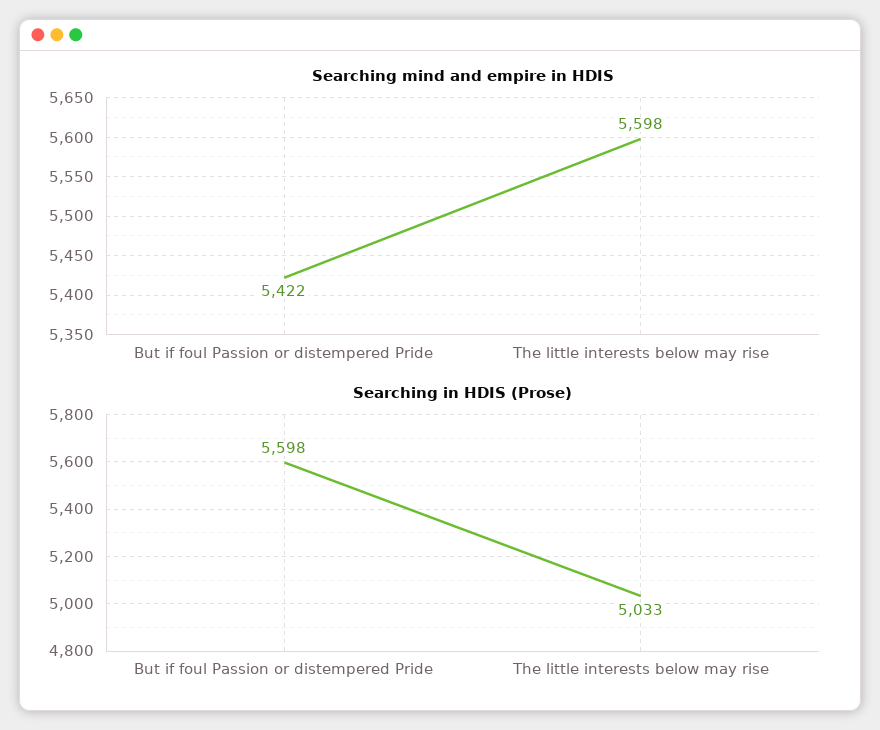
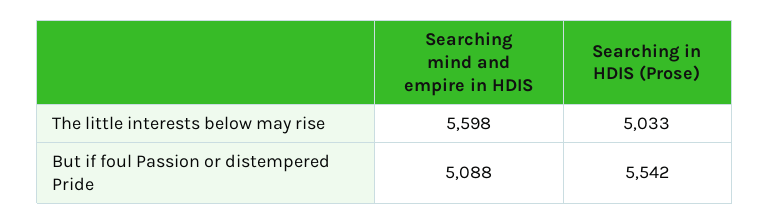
  {
    "Searching mind and empire in HDIS": {
-     "But if foul Passion or distempered Pride": 5422,
+     "But if foul Passion or distempered Pride": 5088,
      "The little interests below may rise": 5598
    },
    "Searching in HDIS (Prose)": {
-     "But if foul Passion or distempered Pride": 5598,
+     "But if foul Passion or distempered Pride": 5542,
      "The little interests below may rise": 5033
    }
  }

